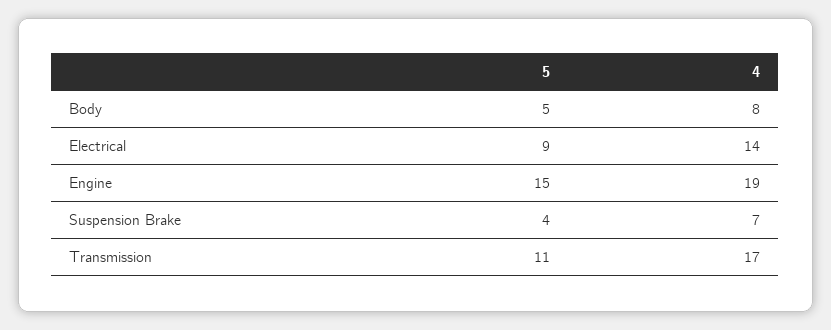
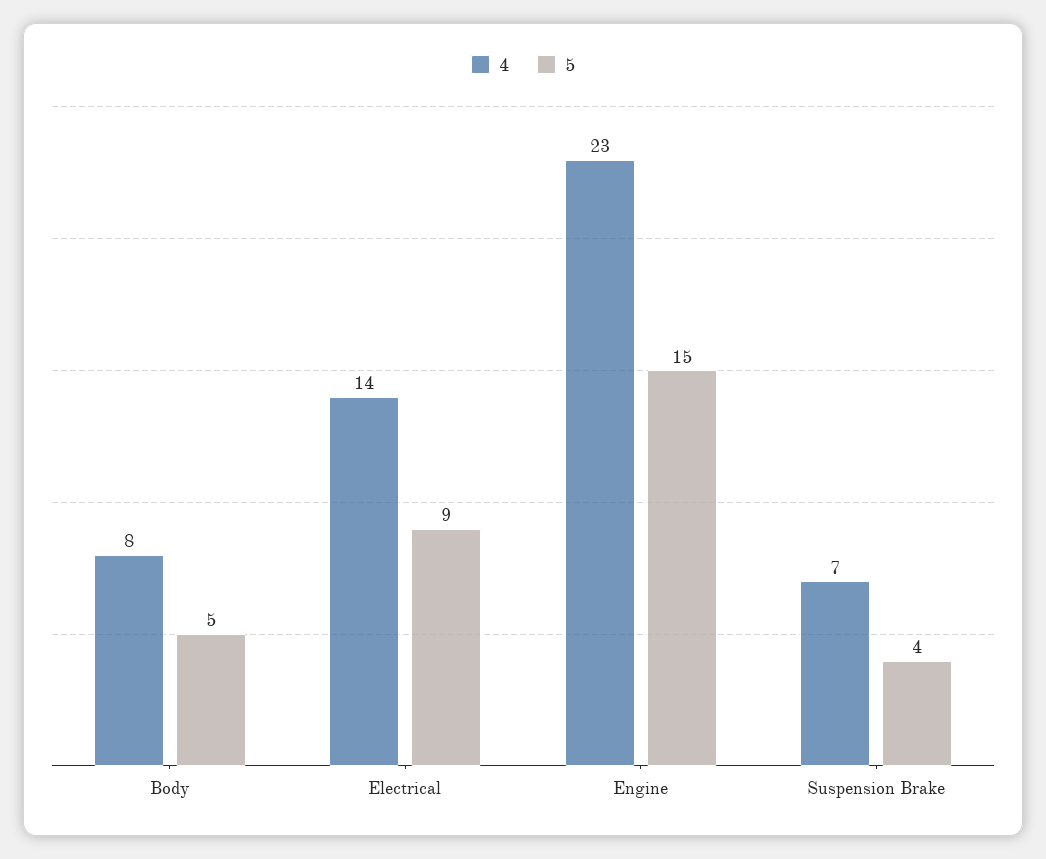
  {
    "5": {
      "Body": 5,
      "Electrical": 9,
      "Engine": 15,
-     "Suspension Brake": 4,
+     "Suspension Brake": 4
-     "Transmission": 11
    },
    "4": {
      "Body": 8,
      "Electrical": 14,
-     "Engine": 19,
+     "Engine": 23,
-     "Suspension Brake": 7,
+     "Suspension Brake": 7
-     "Transmission": 17
    }
  }

